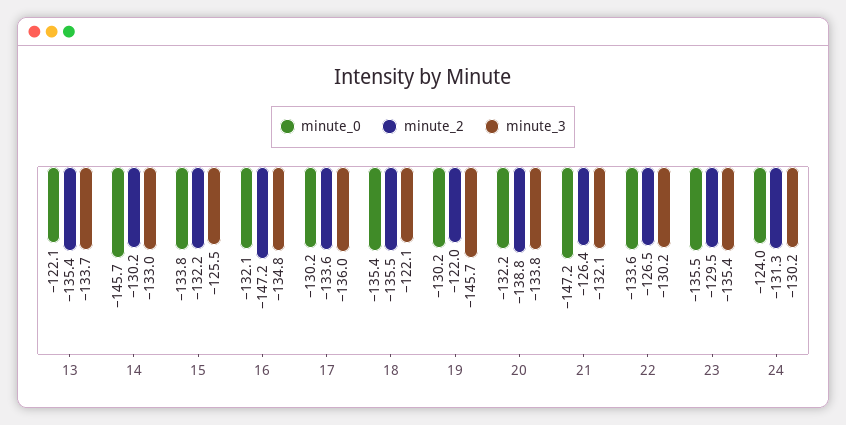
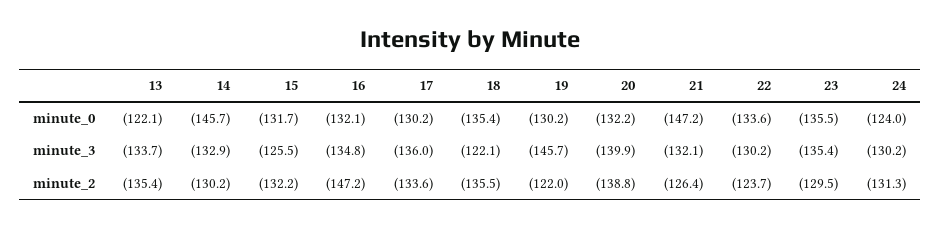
  {
    "minute_0": {
      "13": -122.1,
      "14": -145.7,
-     "15": -133.8,
+     "15": -131.7,
      "16": -132.1,
      "17": -130.2,
      "18": -135.4,
      "19": -130.2,
      "20": -132.2,
      "21": -147.2,
      "22": -133.6,
      "23": -135.5,
      "24": -124
    },
    "minute_2": {
      "13": -135.4,
      "14": -130.2,
      "15": -132.2,
      "16": -147.2,
      "17": -133.6,
      "18": -135.5,
      "19": -122,
      "20": -138.8,
      "21": -126.4,
-     "22": -126.5,
+     "22": -123.7,
      "23": -129.5,
      "24": -131.3
    },
    "minute_3": {
      "13": -133.7,
-     "14": -133,
+     "14": -132.9,
      "15": -125.5,
      "16": -134.8,
      "17": -136,
      "18": -122.1,
      "19": -145.7,
-     "20": -133.8,
+     "20": -139.9,
      "21": -132.1,
      "22": -130.2,
      "23": -135.4,
      "24": -130.2
    }
  }

